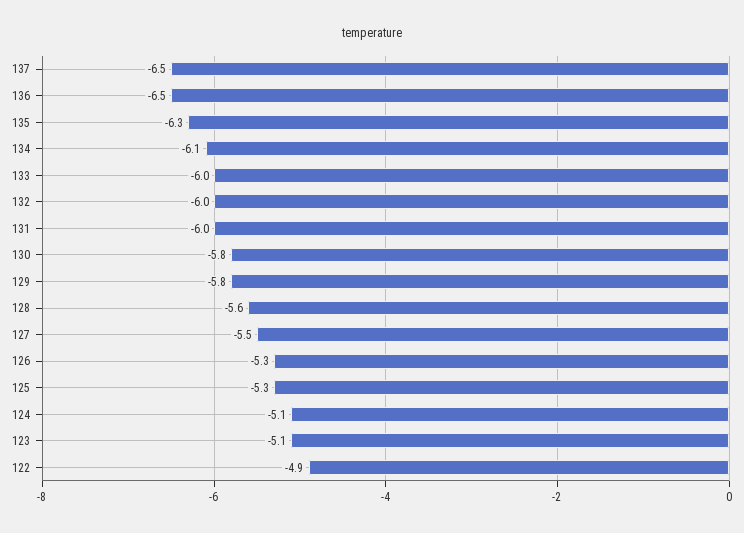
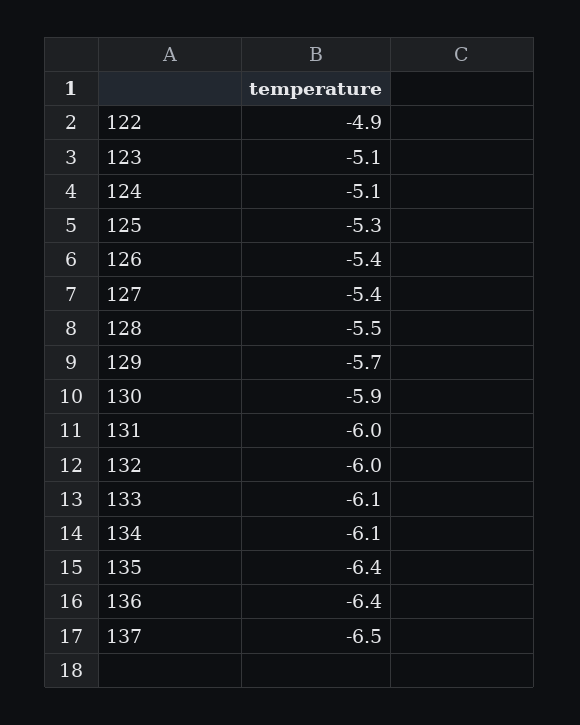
  {
    "137": -6.5,
-   "136": -6.5,
+   "136": -6.4,
-   "135": -6.3,
+   "135": -6.4,
    "134": -6.1,
-   "133": -6,
+   "133": -6.1,
    "132": -6,
    "131": -6,
-   "130": -5.8,
+   "130": -5.9,
-   "129": -5.8,
+   "129": -5.7,
-   "128": -5.6,
+   "128": -5.5,
-   "127": -5.5,
+   "127": -5.4,
-   "126": -5.3,
+   "126": -5.4,
    "125": -5.3,
    "124": -5.1,
    "123": -5.1,
    "122": -4.9
  }

